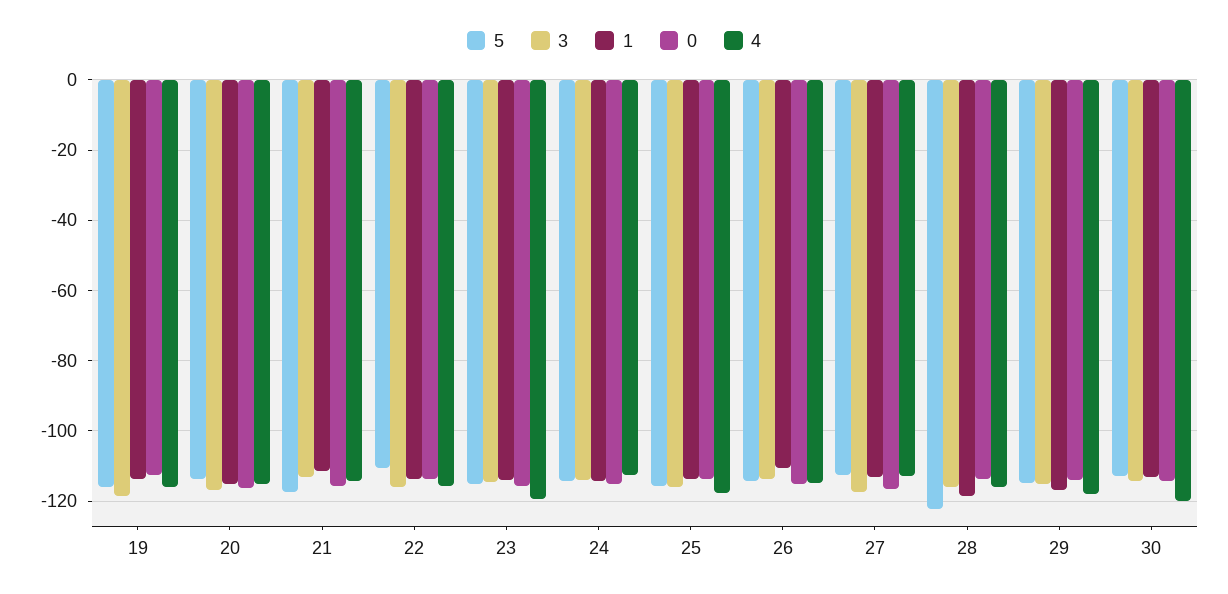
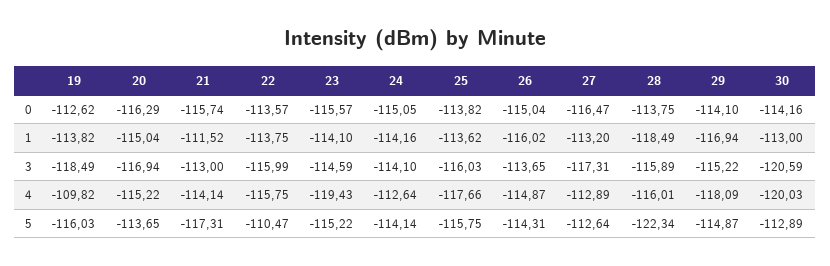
  {
    "5": {
      "19": -116.03,
      "20": -113.65,
      "21": -117.31,
      "22": -110.47,
      "23": -115.22,
      "24": -114.14,
      "25": -115.75,
      "26": -114.31,
      "27": -112.64,
      "28": -122.34,
      "29": -114.87,
      "30": -112.89
    },
    "3": {
      "19": -118.49,
      "20": -116.94,
      "21": -113,
      "22": -115.99,
      "23": -114.59,
      "24": -114.1,
      "25": -116.03,
      "26": -113.65,
      "27": -117.31,
      "28": -115.89,
      "29": -115.22,
-     "30": -114
+     "30": -120.59
    },
    "1": {
      "19": -113.82,
      "20": -115.04,
      "21": -111.52,
      "22": -113.75,
      "23": -114.1,
      "24": -114.16,
      "25": -113.62,
-     "26": -110,
+     "26": -116.02,
      "27": -113.2,
      "28": -118.49,
      "29": -116.94,
      "30": -113
    },
    "0": {
      "19": -112.62,
      "20": -116.29,
      "21": -115.74,
      "22": -113.57,
      "23": -115.57,
      "24": -115.05,
      "25": -113.82,
      "26": -115.04,
      "27": -116.47,
      "28": -113.75,
      "29": -114.1,
      "30": -114.16
    },
    "4": {
-     "19": -116,
+     "19": -109.82,
      "20": -115.22,
      "21": -114.14,
      "22": -115.75,
      "23": -119.43,
      "24": -112.64,
      "25": -117.66,
      "26": -114.87,
      "27": -112.89,
      "28": -116.01,
      "29": -118.09,
      "30": -120.03
    }
  }

